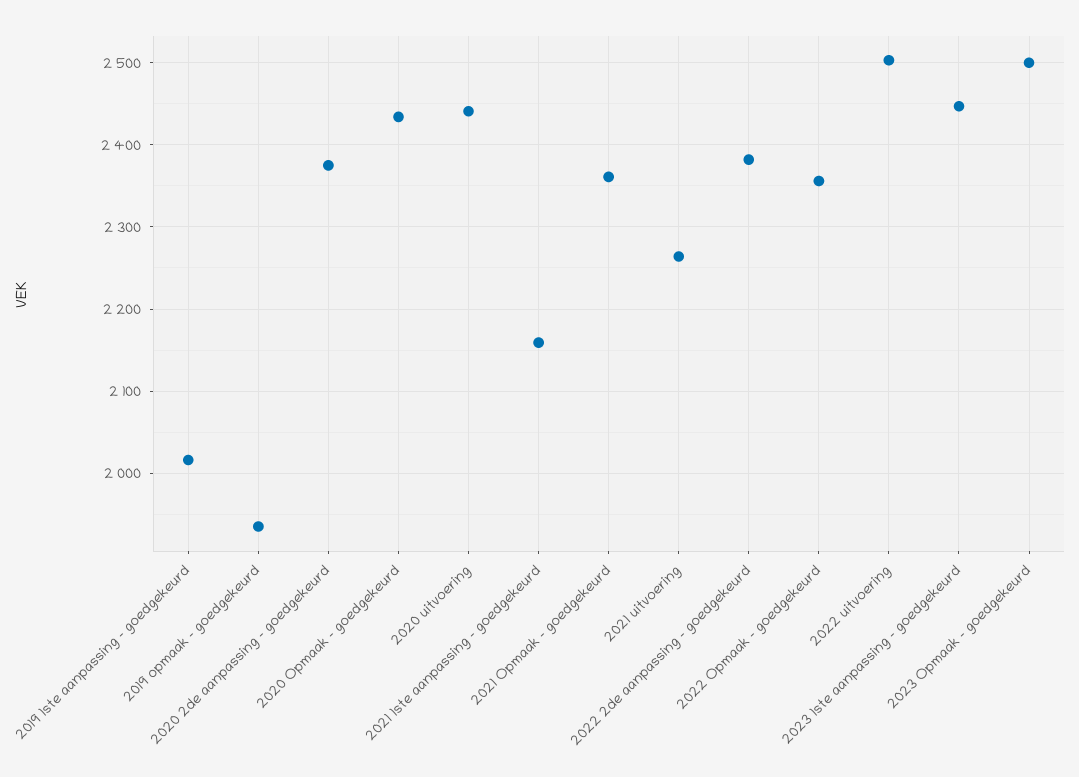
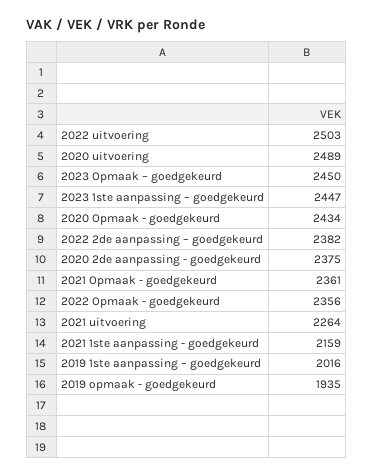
  {
    "2019 1ste aanpassing – goedgekeurd": 2016,
    "2019 opmaak - goedgekeurd": 1935,
    "2020 2de aanpassing - goedgekeurd": 2375,
    "2020 Opmaak - goedgekeurd": 2434,
-   "2020 uitvoering": 2440,
+   "2020 uitvoering": 2489,
    "2021 1ste aanpassing - goedgekeurd": 2159,
    "2021 Opmaak - goedgekeurd": 2361,
    "2021 uitvoering": 2264,
    "2022 2de aanpassing – goedgekeurd": 2382,
    "2022 Opmaak - goedgekeurd": 2356,
    "2022 uitvoering": 2503,
    "2023 1ste aanpassing – goedgekeurd": 2447,
-   "2023 Opmaak – goedgekeurd": 2500
+   "2023 Opmaak – goedgekeurd": 2450
  }

